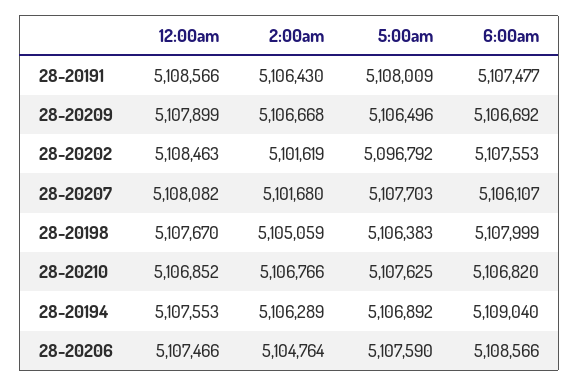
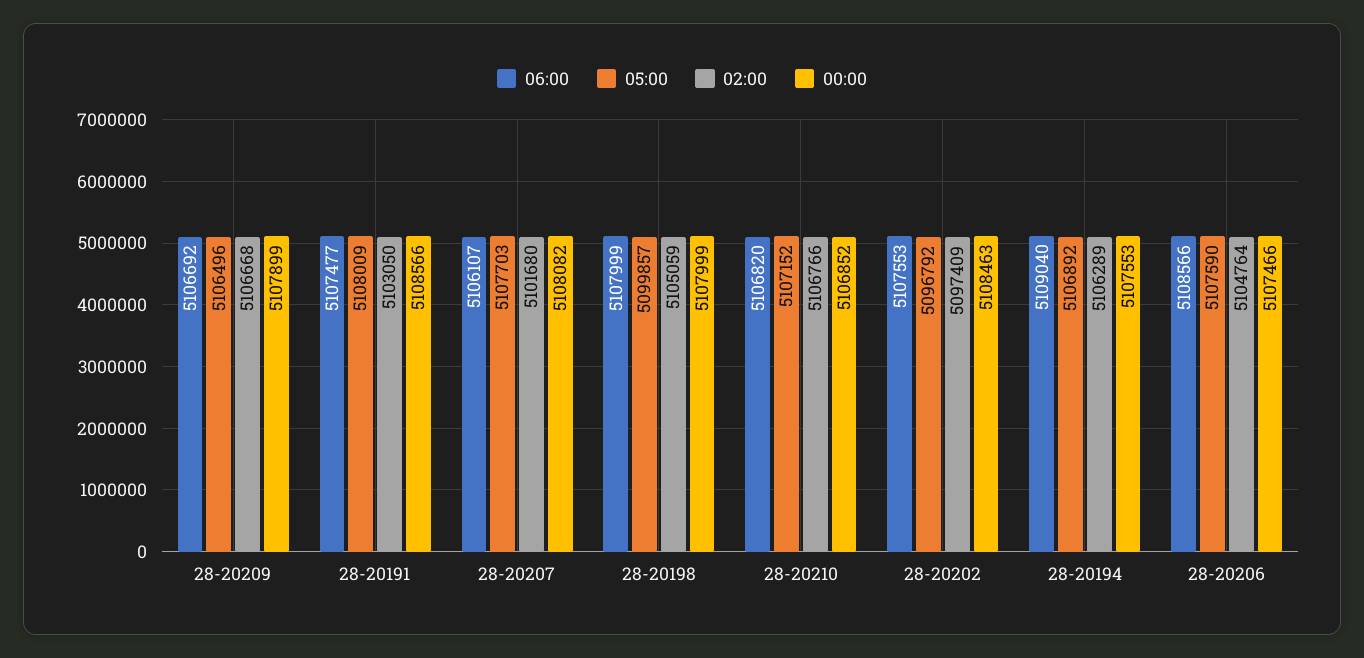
  {
    "12:00am": {
      "28-20191": 5108566,
      "28-20209": 5107899,
      "28-20202": 5108463,
      "28-20207": 5108082,
-     "28-20198": 5107670,
+     "28-20198": 5107999,
      "28-20210": 5106852,
      "28-20194": 5107553,
      "28-20206": 5107466
    },
    "2:00am": {
-     "28-20191": 5106430,
+     "28-20191": 5103050,
      "28-20209": 5106668,
-     "28-20202": 5101619,
+     "28-20202": 5097409,
      "28-20207": 5101680,
      "28-20198": 5105059,
      "28-20210": 5106766,
      "28-20194": 5106289,
      "28-20206": 5104764
    },
    "5:00am": {
      "28-20191": 5108009,
      "28-20209": 5106496,
      "28-20202": 5096792,
      "28-20207": 5107703,
-     "28-20198": 5106383,
+     "28-20198": 5099857,
-     "28-20210": 5107625,
+     "28-20210": 5107152,
      "28-20194": 5106892,
      "28-20206": 5107590
    },
    "6:00am": {
      "28-20191": 5107477,
      "28-20209": 5106692,
      "28-20202": 5107553,
      "28-20207": 5106107,
      "28-20198": 5107999,
      "28-20210": 5106820,
      "28-20194": 5109040,
      "28-20206": 5108566
    }
  }

